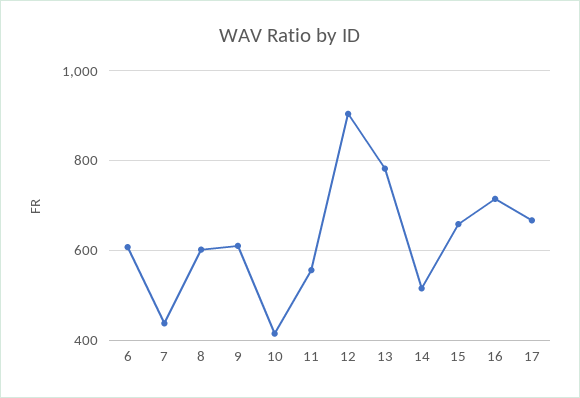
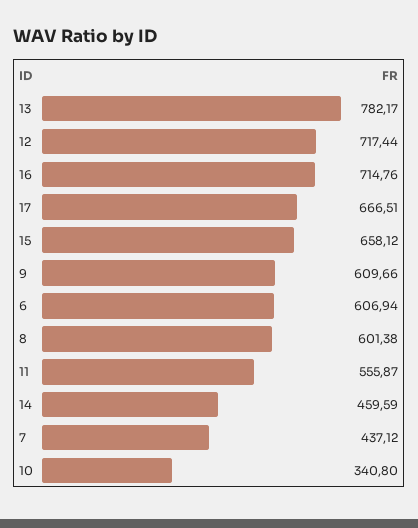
  {
    "6": 606.94,
    "7": 437.12,
    "8": 601.38,
    "9": 609.66,
-   "10": 420,
+   "10": 340.8,
    "11": 555.87,
-   "12": 900,
+   "12": 717.44,
    "13": 782.17,
-   "14": 520,
+   "14": 459.59,
    "15": 658.12,
    "16": 714.76,
    "17": 666.51
  }

